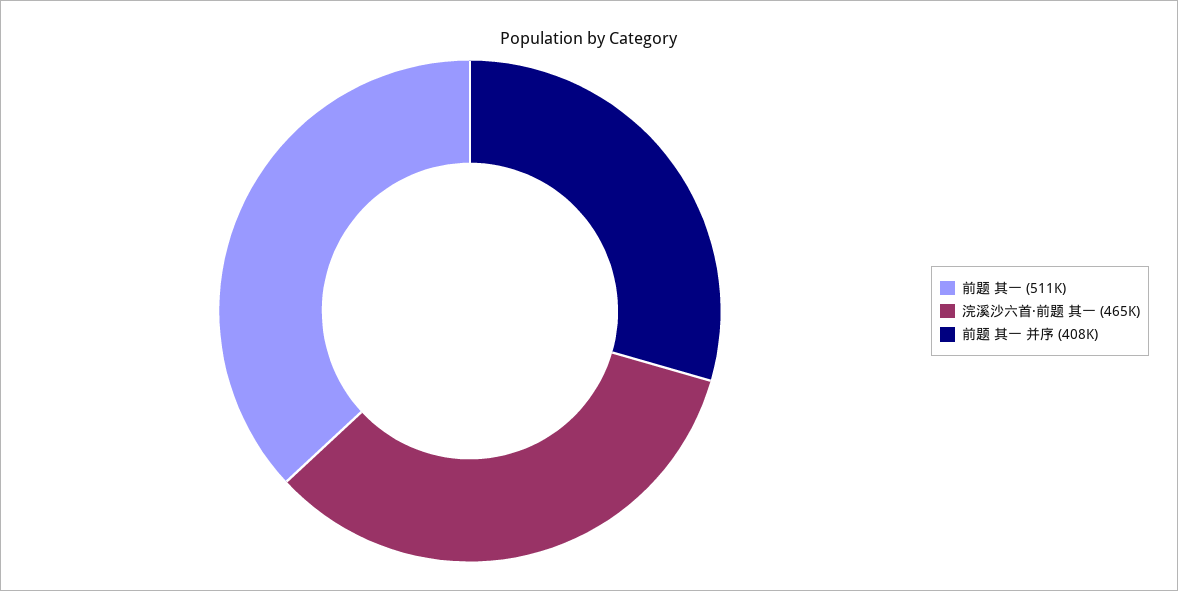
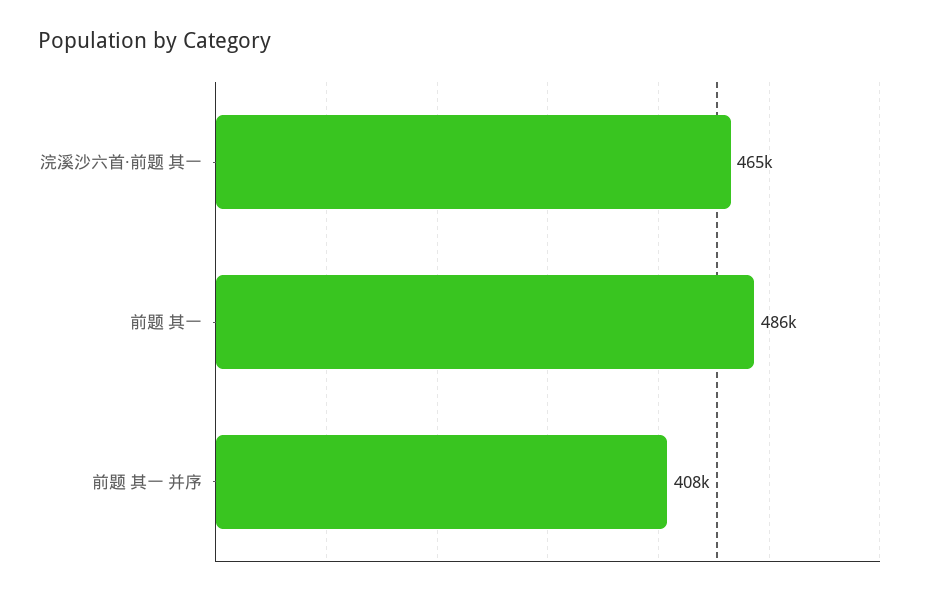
  {
-   "前题 其一": 511000,
+   "前题 其一": 486000,
    "浣溪沙六首·前题 其一": 465000,
    "前题 其一 并序": 408000
  }

